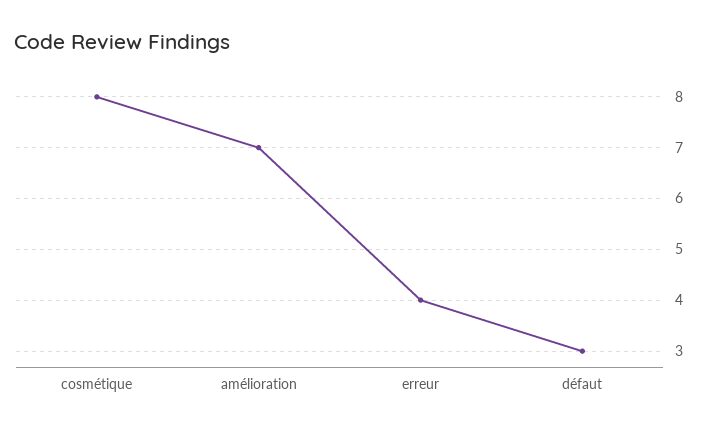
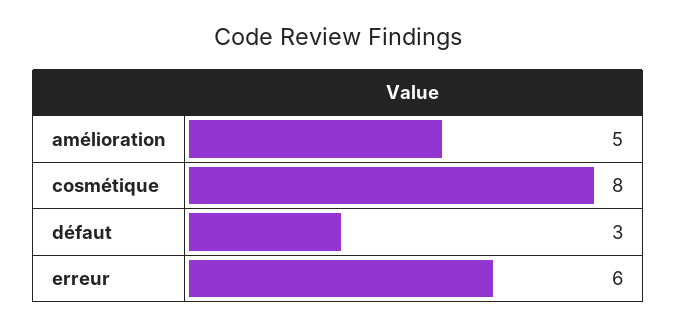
  {
    "cosmétique": 8,
-   "amélioration": 7,
+   "amélioration": 5,
-   "erreur": 4,
+   "erreur": 6,
    "défaut": 3
  }

